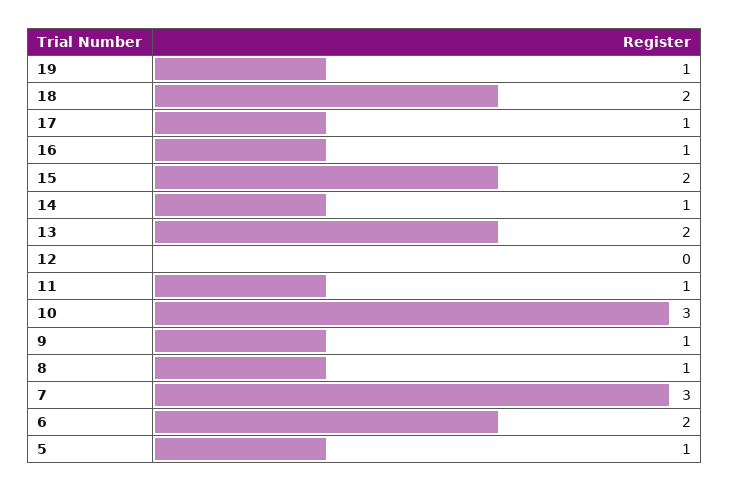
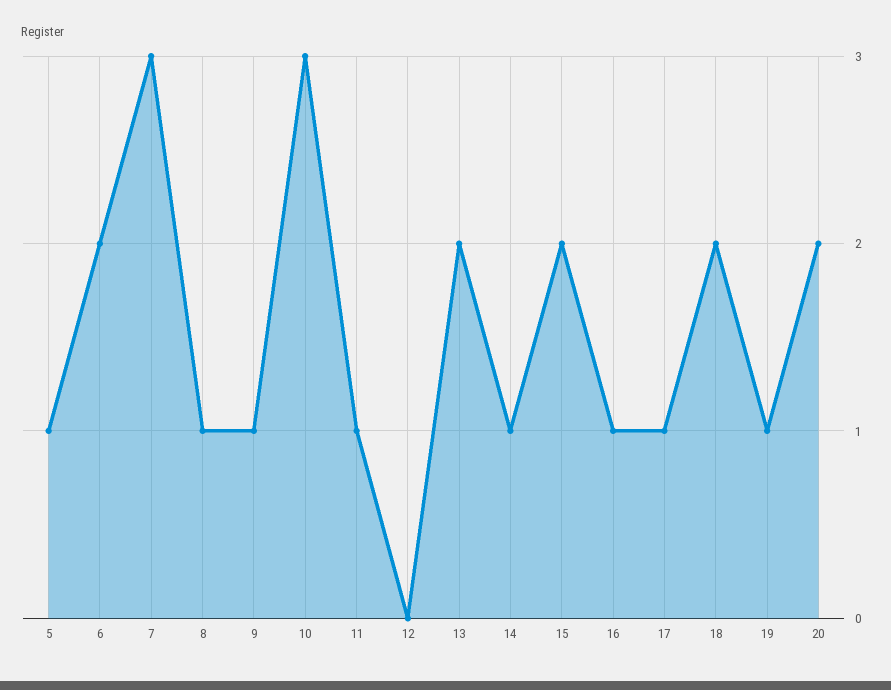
  {
    "19": 1,
    "18": 2,
    "17": 1,
    "16": 1,
    "15": 2,
    "14": 1,
    "13": 2,
    "12": 0,
    "11": 1,
    "10": 3,
    "9": 1,
    "8": 1,
    "7": 3,
    "6": 2,
-   "5": 1
+   "5": 1,
+   "20": 2
  }

